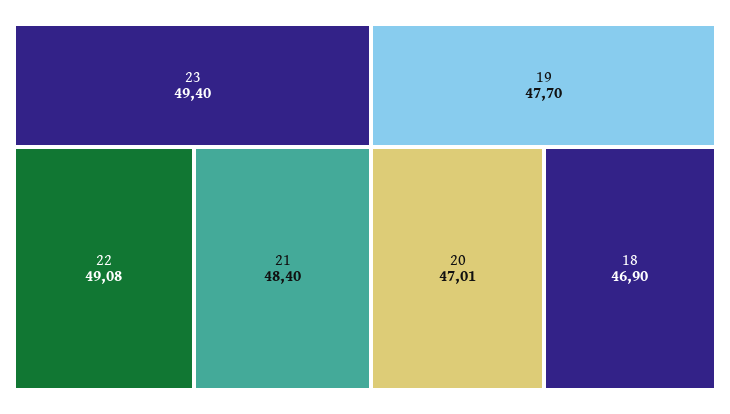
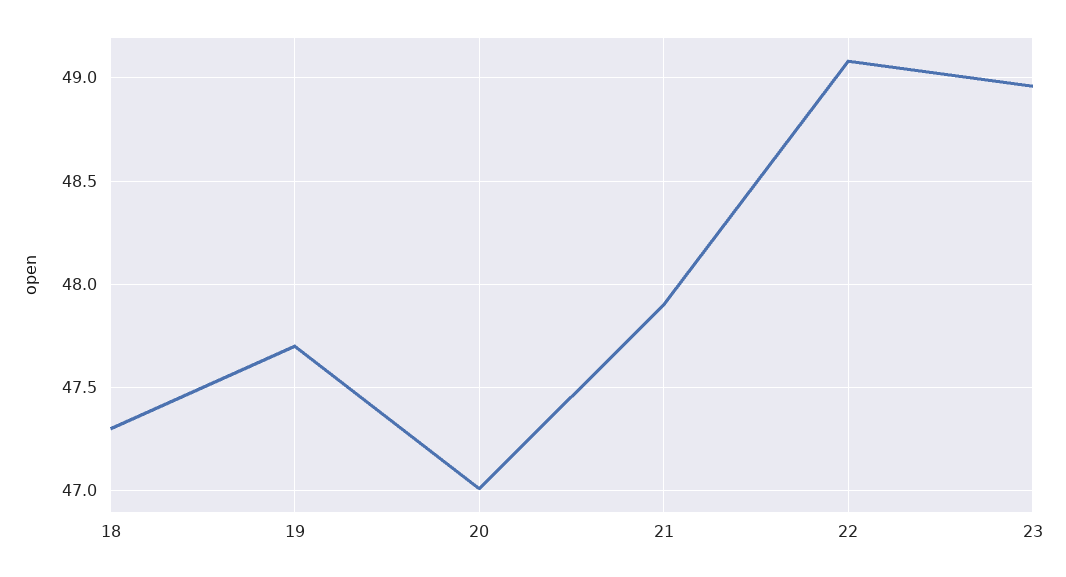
  {
-   "23": 49.4,
+   "23": 48.95,
    "22": 49.08,
-   "21": 48.4,
+   "21": 47.9,
    "19": 47.7,
    "20": 47.01,
-   "18": 46.9
+   "18": 47.3
  }

